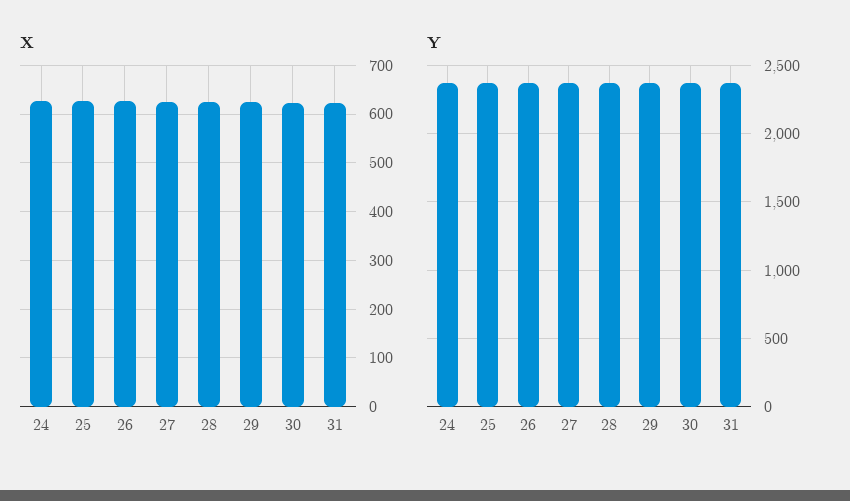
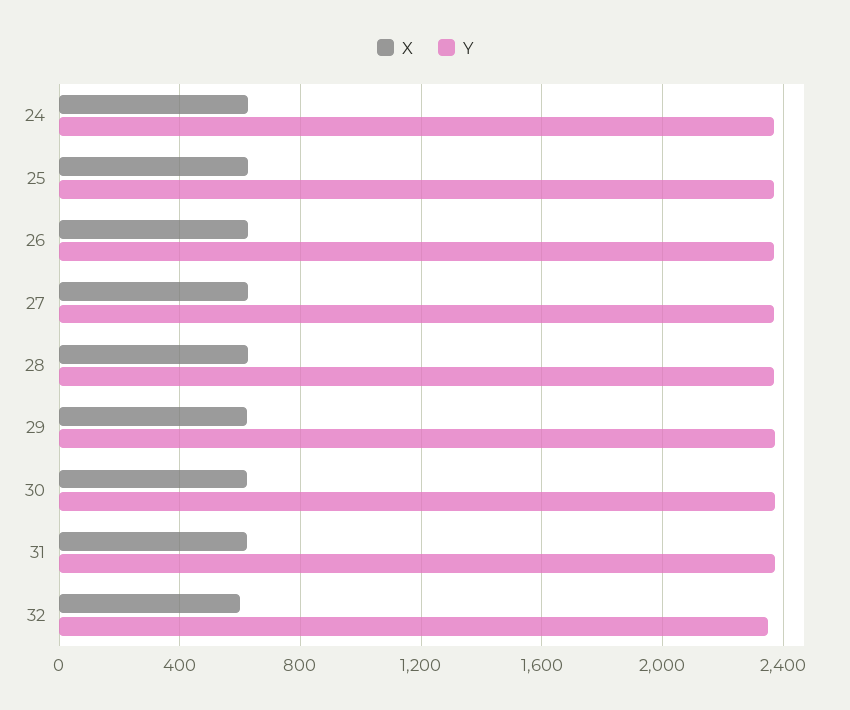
  {
    "X": {
      "24": 620,
      "25": 620,
      "26": 620,
      "27": 620,
      "28": 620,
      "29": 620,
      "30": 620,
-     "31": 620
+     "31": 620,
+     "32": 600
    },
    "Y": {
      "24": 2350,
      "25": 2350,
      "26": 2350,
      "27": 2350,
      "28": 2350,
      "29": 2350,
      "30": 2350,
-     "31": 2350
+     "31": 2350,
+     "32": 2350
    }
  }

